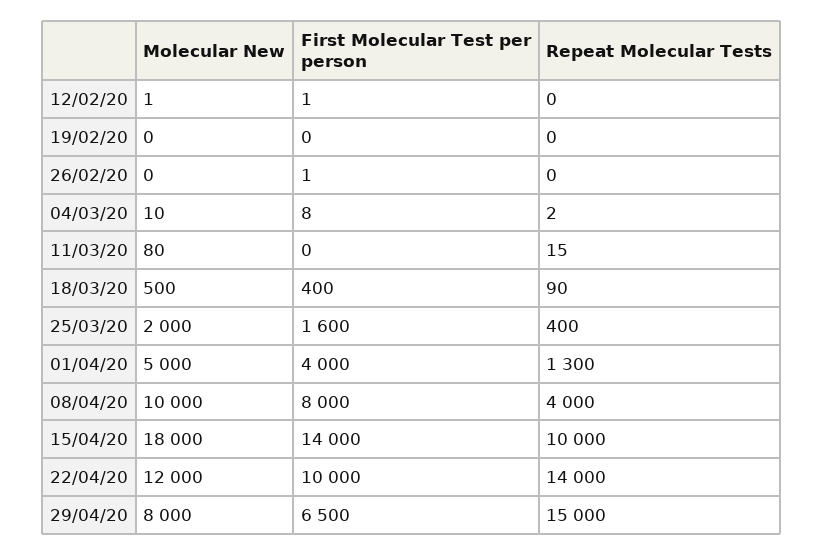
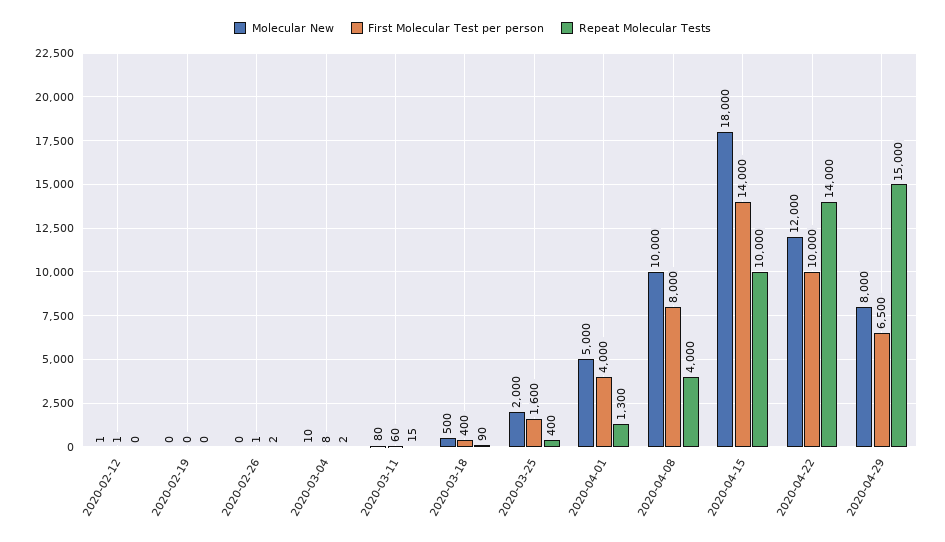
  {
    "Molecular New": {
      "12/02/20": 1,
      "19/02/20": 0,
      "26/02/20": 0,
      "04/03/20": 10,
      "11/03/20": 80,
      "18/03/20": 500,
      "25/03/20": 2000,
      "01/04/20": 5000,
      "08/04/20": 10000,
      "15/04/20": 18000,
      "22/04/20": 12000,
      "29/04/20": 8000
    },
    "First Molecular Test per person": {
      "12/02/20": 1,
      "19/02/20": 0,
      "26/02/20": 1,
      "04/03/20": 8,
-     "11/03/20": 0,
+     "11/03/20": 60,
      "18/03/20": 400,
      "25/03/20": 1600,
      "01/04/20": 4000,
      "08/04/20": 8000,
      "15/04/20": 14000,
      "22/04/20": 10000,
      "29/04/20": 6500
    },
    "Repeat Molecular Tests": {
      "12/02/20": 0,
      "19/02/20": 0,
-     "26/02/20": 0,
+     "26/02/20": 2,
      "04/03/20": 2,
      "11/03/20": 15,
      "18/03/20": 90,
      "25/03/20": 400,
      "01/04/20": 1300,
      "08/04/20": 4000,
      "15/04/20": 10000,
      "22/04/20": 14000,
      "29/04/20": 15000
    }
  }

